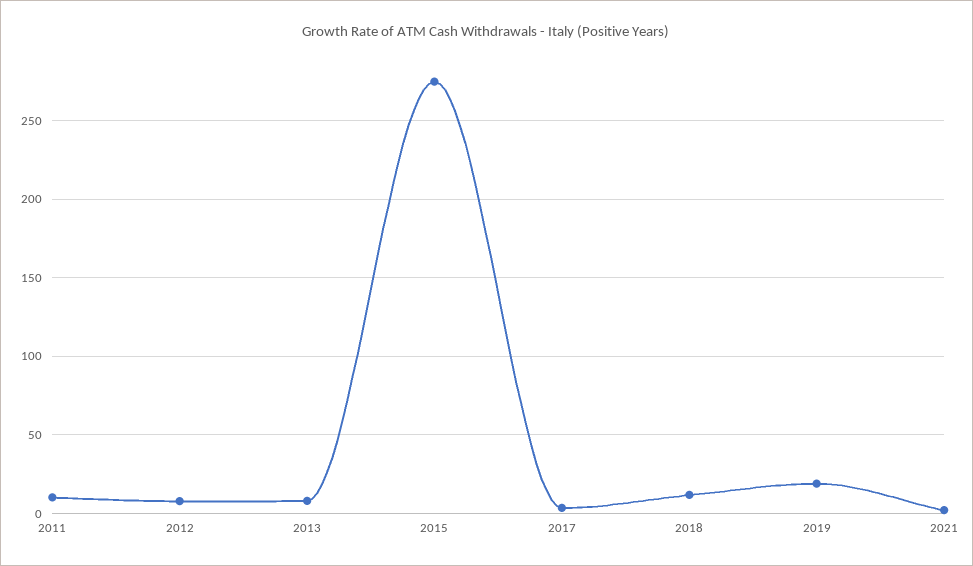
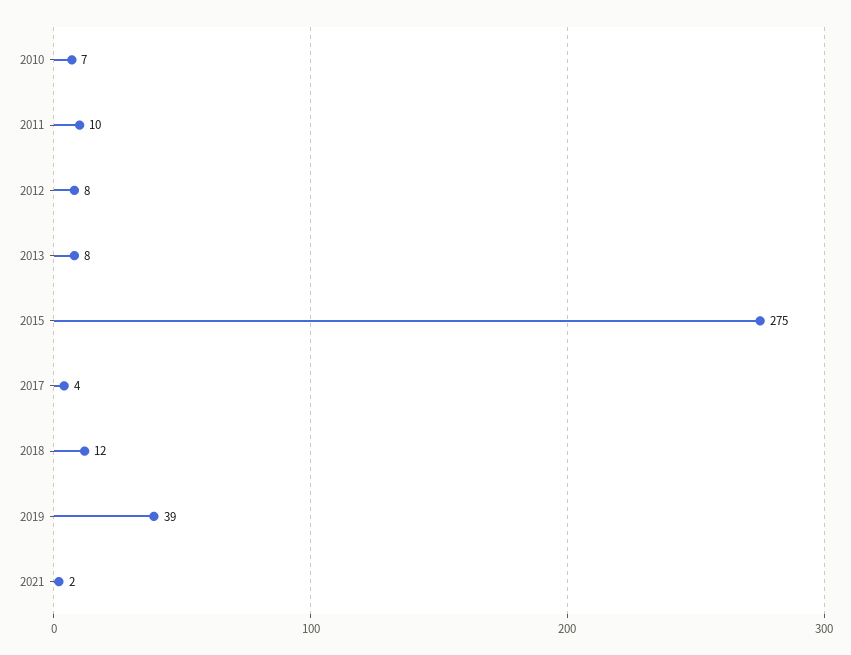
  {
    "2011": 10,
    "2012": 8,
    "2013": 8,
    "2015": 275,
    "2017": 4,
    "2018": 12,
-   "2019": 20,
+   "2019": 39,
-   "2021": 2
+   "2021": 2,
+   "2010": 7
  }

